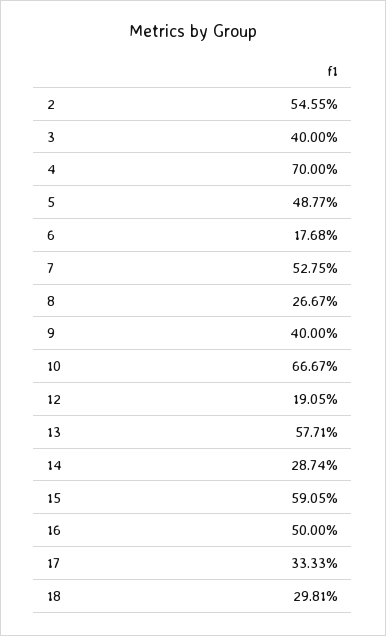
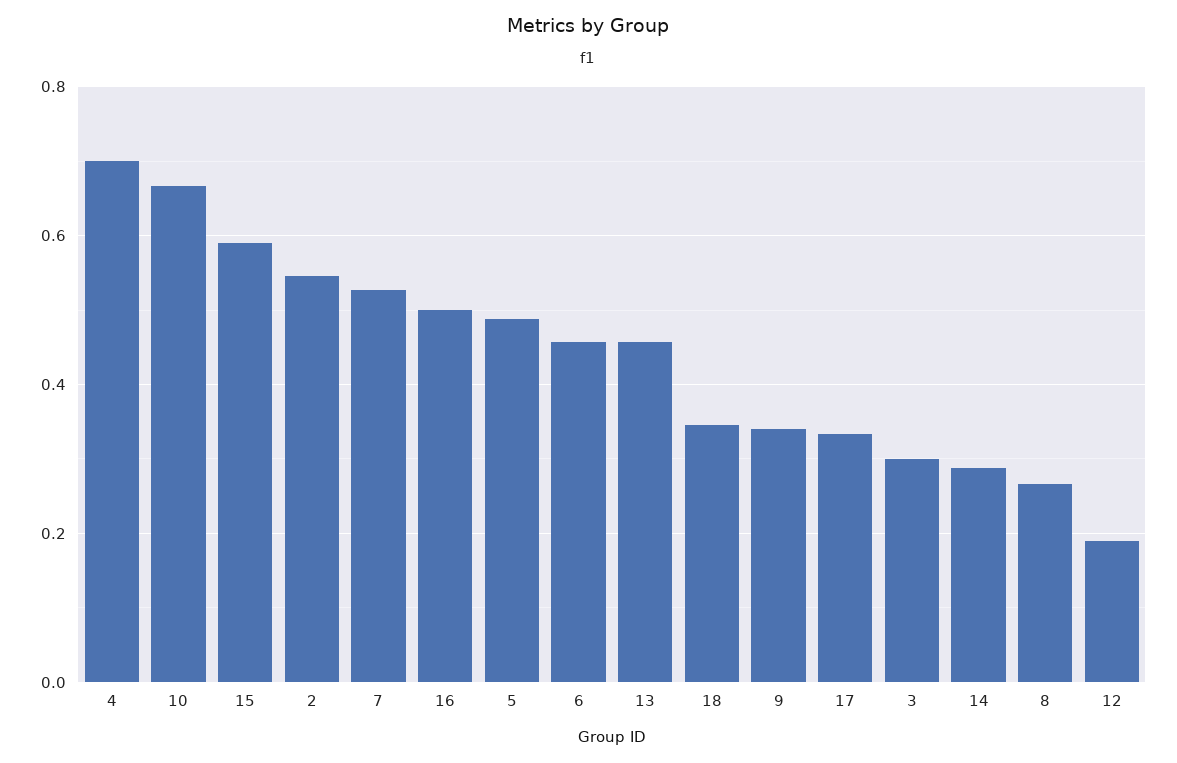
  {
    "2": 0.5455,
-   "3": 0.4,
+   "3": 0.3,
    "4": 0.7,
    "5": 0.4877,
-   "6": 0.1768,
+   "6": 0.46,
    "7": 0.5275,
    "8": 0.2667,
-   "9": 0.4,
+   "9": 0.34,
    "10": 0.6667,
    "12": 0.1905,
-   "13": 0.5771,
+   "13": 0.46,
    "14": 0.2874,
    "15": 0.5905,
    "16": 0.5,
    "17": 0.3333,
-   "18": 0.2981
+   "18": 0.34
  }

